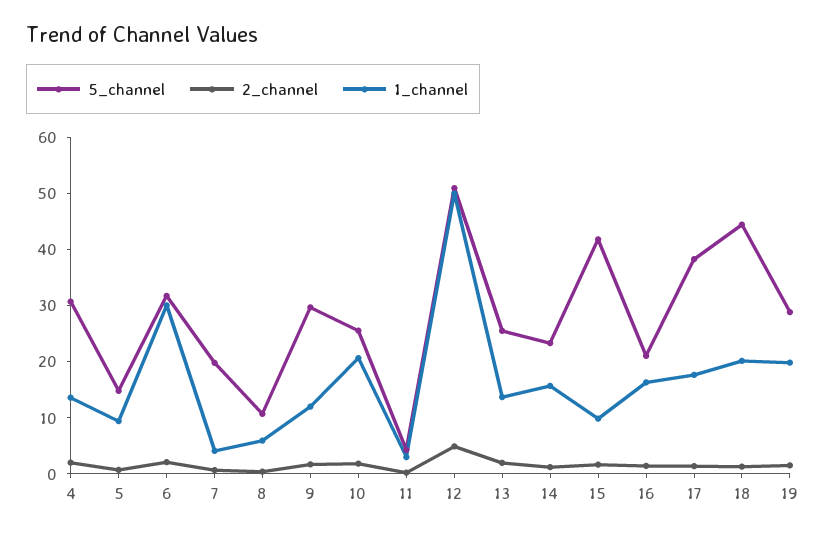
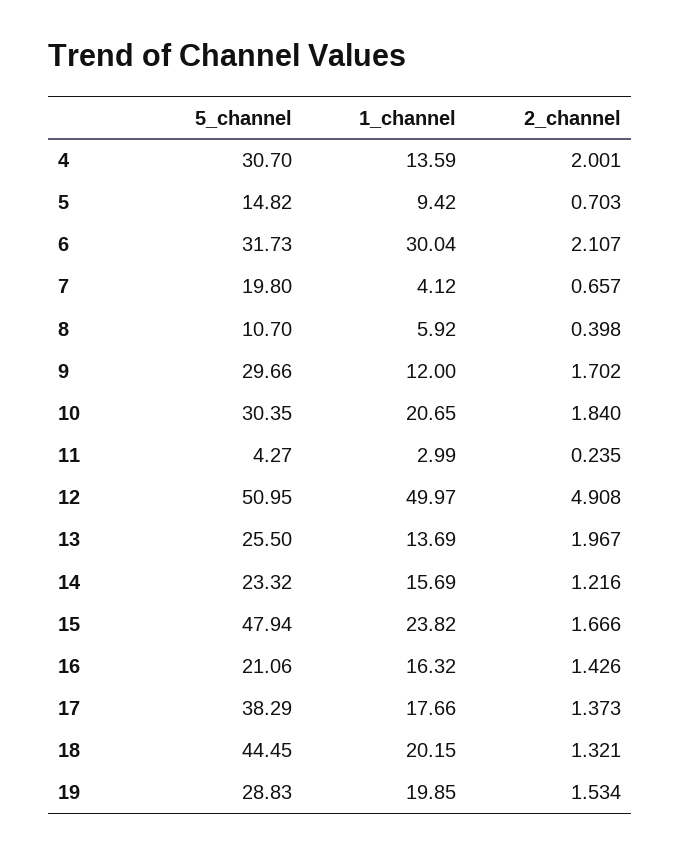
  {
    "5_channel": {
      "4": 30.7,
      "5": 14.82,
      "6": 31.73,
      "7": 19.8,
      "8": 10.7,
      "9": 29.66,
-     "10": 26,
+     "10": 30.35,
      "11": 4.27,
      "12": 50.95,
      "13": 25.5,
      "14": 23.32,
-     "15": 42,
+     "15": 47.94,
      "16": 21.06,
      "17": 38.29,
      "18": 44.45,
      "19": 28.83
    },
    "2_channel": {
      "4": 2.001,
      "5": 0.703,
      "6": 2.107,
      "7": 0.657,
      "8": 0.398,
      "9": 1.702,
      "10": 1.84,
      "11": 0.235,
      "12": 4.908,
      "13": 1.967,
      "14": 1.216,
      "15": 1.666,
      "16": 1.426,
      "17": 1.373,
      "18": 1.321,
      "19": 1.534
    },
    "1_channel": {
      "4": 13.59,
      "5": 9.42,
      "6": 30.04,
      "7": 4.12,
      "8": 5.92,
      "9": 12,
      "10": 20.65,
      "11": 2.99,
      "12": 49.97,
      "13": 13.69,
      "14": 15.69,
-     "15": 10,
+     "15": 23.82,
      "16": 16.32,
      "17": 17.66,
      "18": 20.15,
      "19": 19.85
    }
  }

